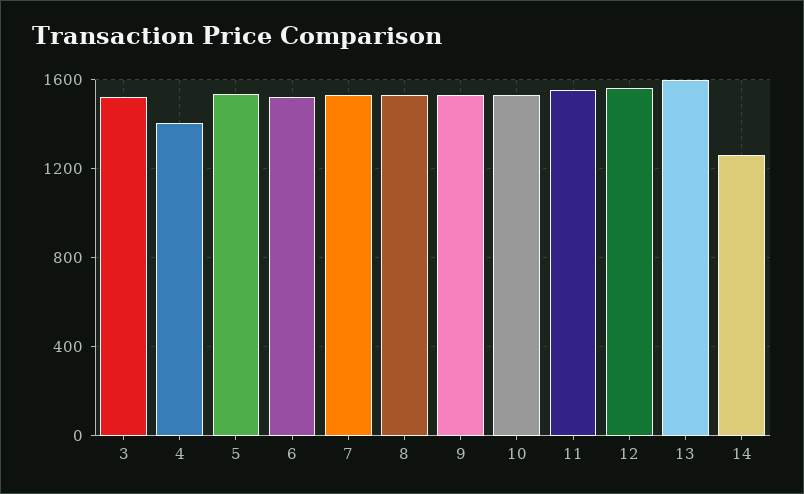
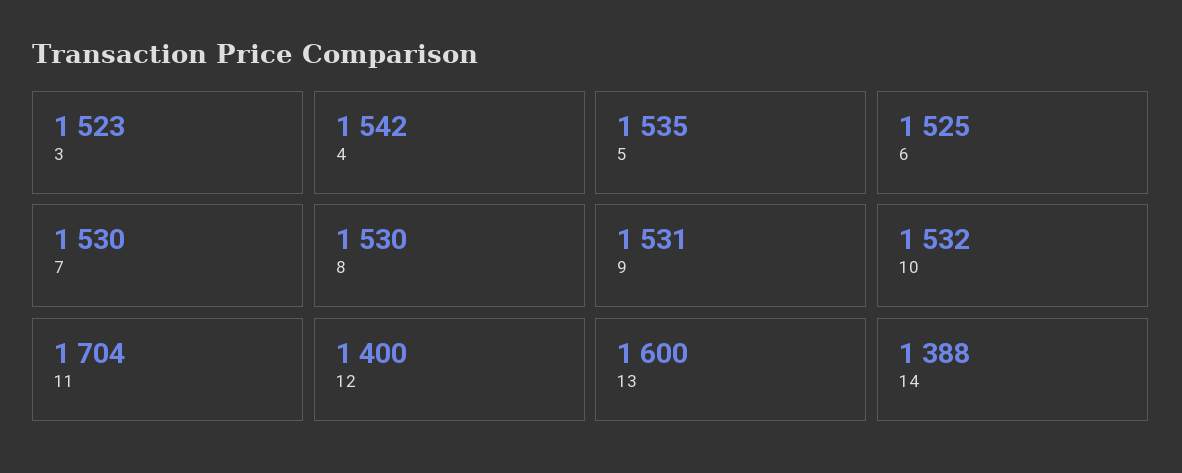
  {
    "3": 1523,
-   "4": 1400,
+   "4": 1542,
    "5": 1535,
    "6": 1525,
    "7": 1530,
    "8": 1530,
    "9": 1531,
    "10": 1532,
-   "11": 1550,
+   "11": 1704,
-   "12": 1550,
+   "12": 1400,
    "13": 1600,
-   "14": 1250
+   "14": 1388
  }

